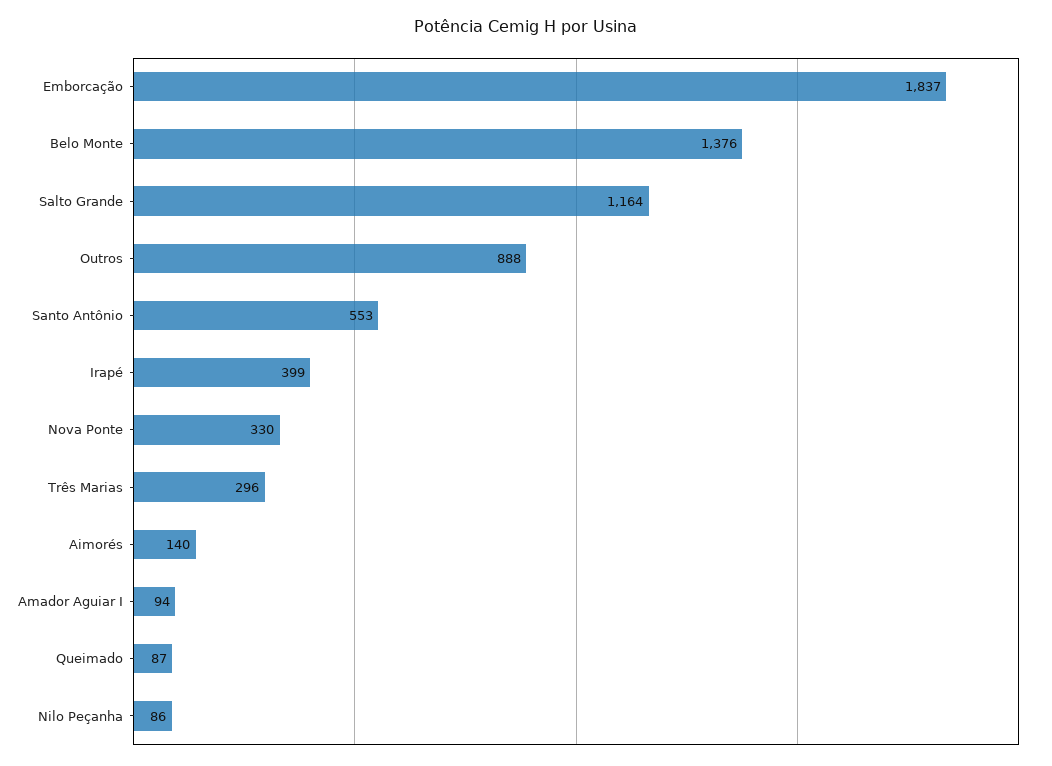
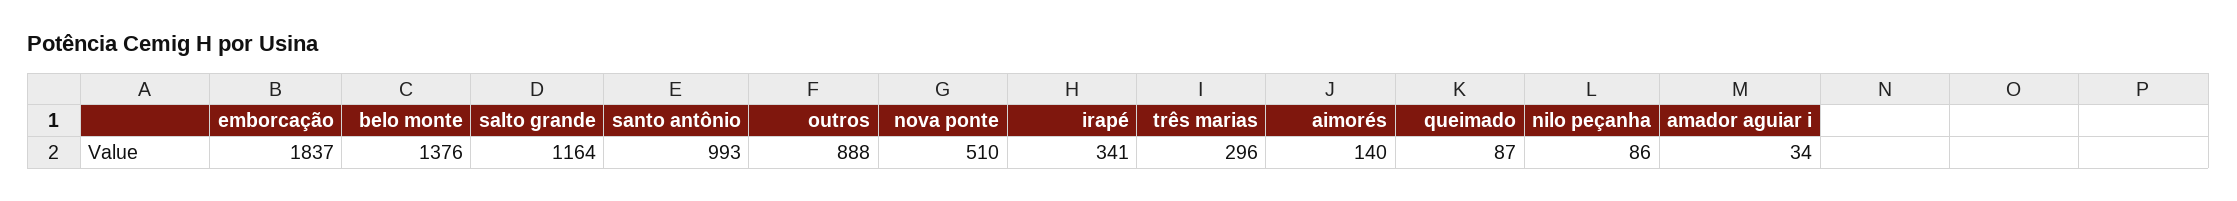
  {
    "Emborcação": 1837,
    "Belo Monte": 1376,
    "Salto Grande": 1164,
    "Outros": 888,
-   "Santo Antônio": 553,
+   "Santo Antônio": 993,
-   "Irapé": 399,
+   "Irapé": 341,
-   "Nova Ponte": 330,
+   "Nova Ponte": 510,
    "Três Marias": 296,
    "Aimorés": 140,
-   "Amador Aguiar I": 94,
+   "Amador Aguiar I": 34,
    "Queimado": 87,
    "Nilo Peçanha": 86
  }

